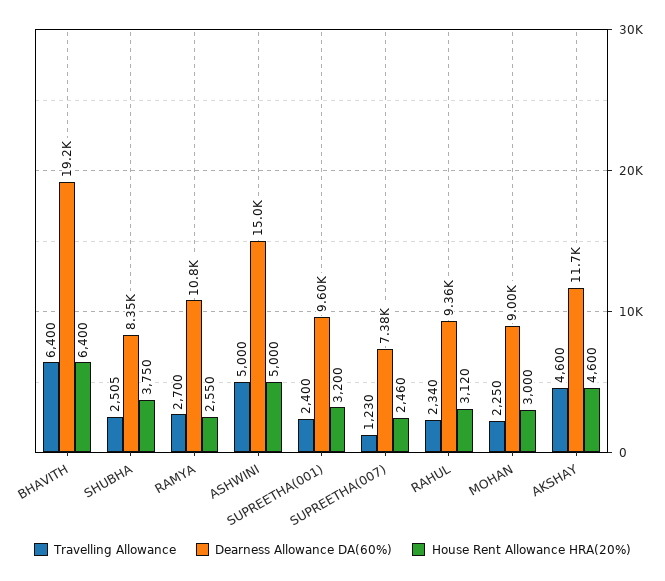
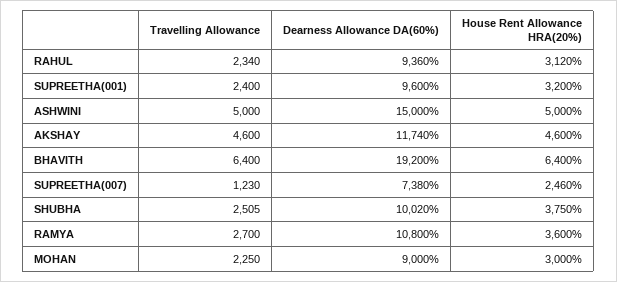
  {
    "Travelling Allowance": {
      "BHAVITH": 6400,
      "SHUBHA": 2505,
      "RAMYA": 2700,
      "ASHWINI": 5000,
      "SUPREETHA(001)": 2400,
      "SUPREETHA(007)": 1230,
      "RAHUL": 2340,
      "MOHAN": 2250,
      "AKSHAY": 4600
    },
    "Dearness Allowance DA(60%)": {
      "BHAVITH": 19200,
-     "SHUBHA": 8350,
+     "SHUBHA": 10020,
      "RAMYA": 10800,
      "ASHWINI": 15000,
      "SUPREETHA(001)": 9600,
      "SUPREETHA(007)": 7380,
      "RAHUL": 9360,
      "MOHAN": 9000,
      "AKSHAY": 11740
    },
    "House Rent Allowance HRA(20%)": {
      "BHAVITH": 6400,
      "SHUBHA": 3750,
-     "RAMYA": 2550,
+     "RAMYA": 3600,
      "ASHWINI": 5000,
      "SUPREETHA(001)": 3200,
      "SUPREETHA(007)": 2460,
      "RAHUL": 3120,
      "MOHAN": 3000,
      "AKSHAY": 4600
    }
  }

